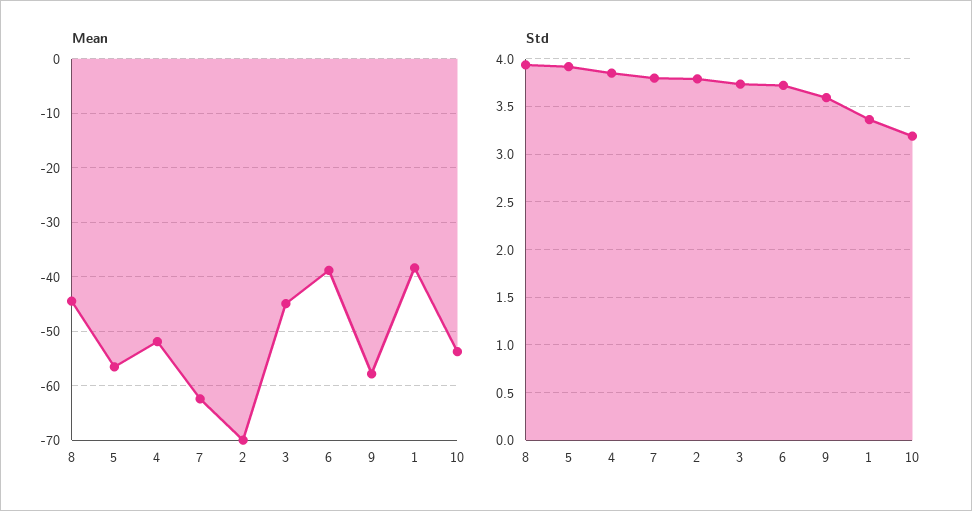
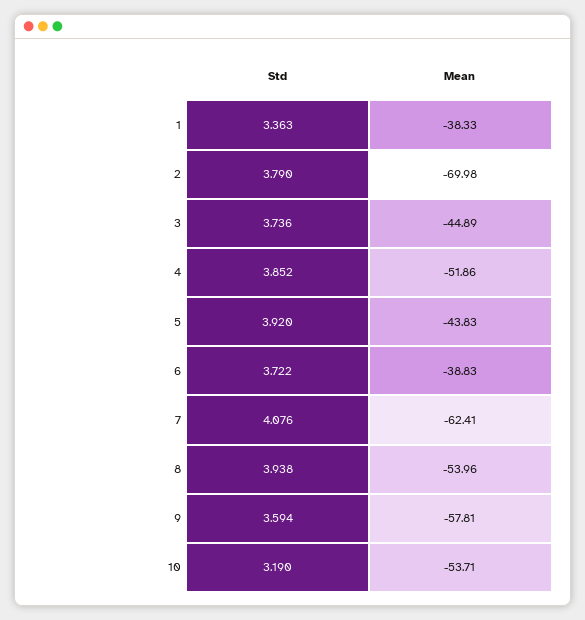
  {
    "Mean": {
-     "8": -44,
+     "8": -53.96,
-     "5": -56,
+     "5": -43.83,
      "4": -51.86,
      "7": -62.41,
      "2": -69.98,
      "3": -44.89,
      "6": -38.83,
      "9": -57.81,
      "1": -38.33,
      "10": -53.71
    },
    "Std": {
      "8": 3.938,
      "5": 3.92,
      "4": 3.852,
-     "7": 3.8,
+     "7": 4.076,
      "2": 3.79,
      "3": 3.736,
      "6": 3.722,
      "9": 3.594,
      "1": 3.363,
      "10": 3.19
    }
  }

